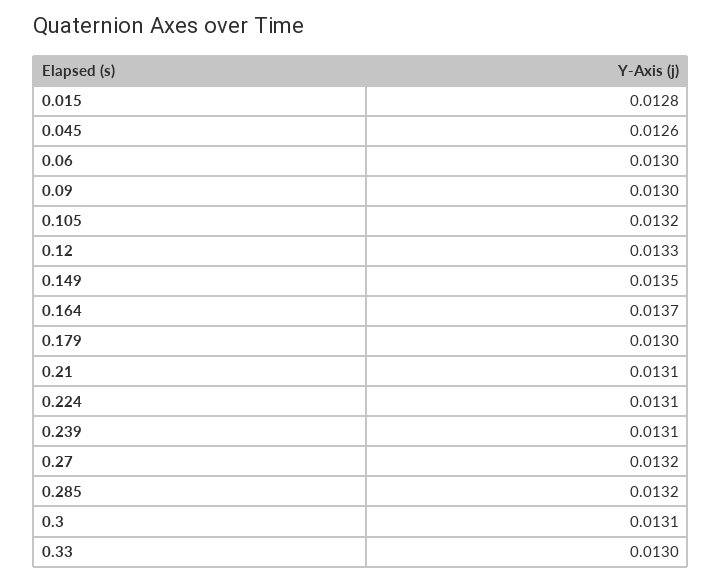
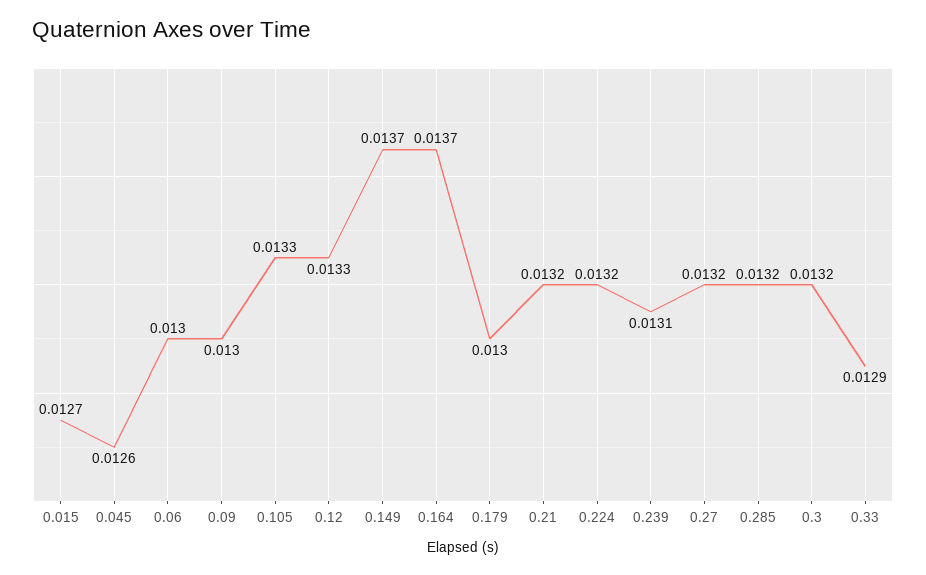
  {
-   "0.015": 0.0128,
+   "0.015": 0.0127,
    "0.045": 0.0126,
    "0.06": 0.013,
    "0.09": 0.013,
-   "0.105": 0.0132,
+   "0.105": 0.0133,
    "0.12": 0.0133,
-   "0.149": 0.0135,
+   "0.149": 0.0137,
    "0.164": 0.0137,
    "0.179": 0.013,
-   "0.21": 0.0131,
+   "0.21": 0.0132,
-   "0.224": 0.0131,
+   "0.224": 0.0132,
    "0.239": 0.0131,
    "0.27": 0.0132,
    "0.285": 0.0132,
-   "0.3": 0.0131,
+   "0.3": 0.0132,
-   "0.33": 0.013
+   "0.33": 0.0129
  }

